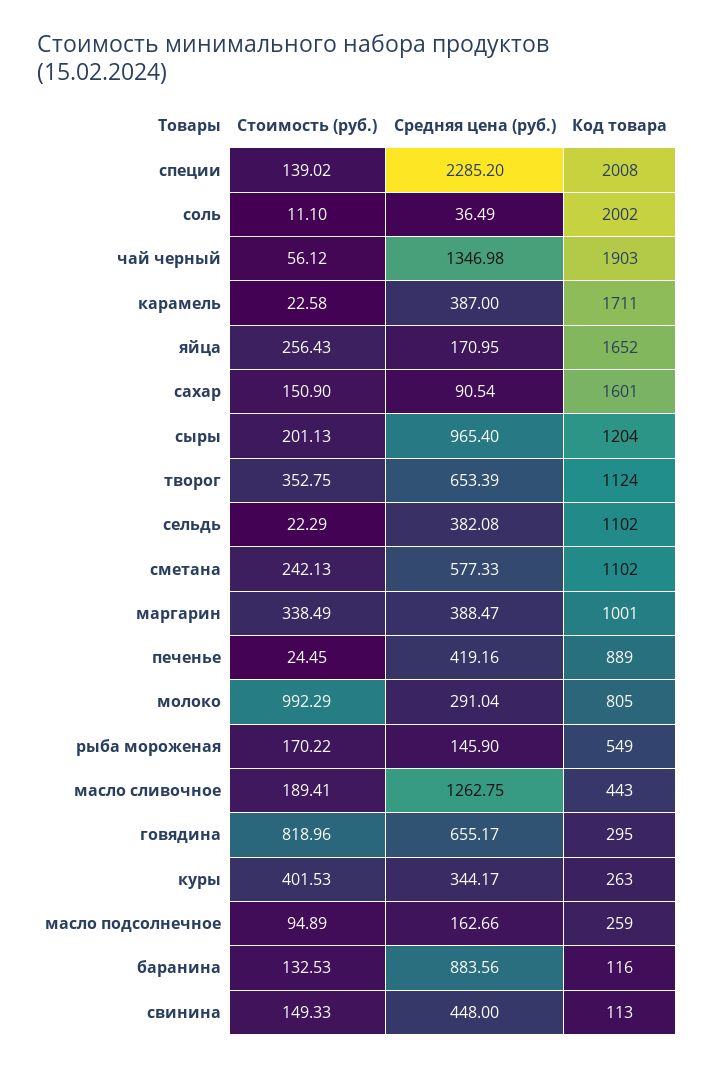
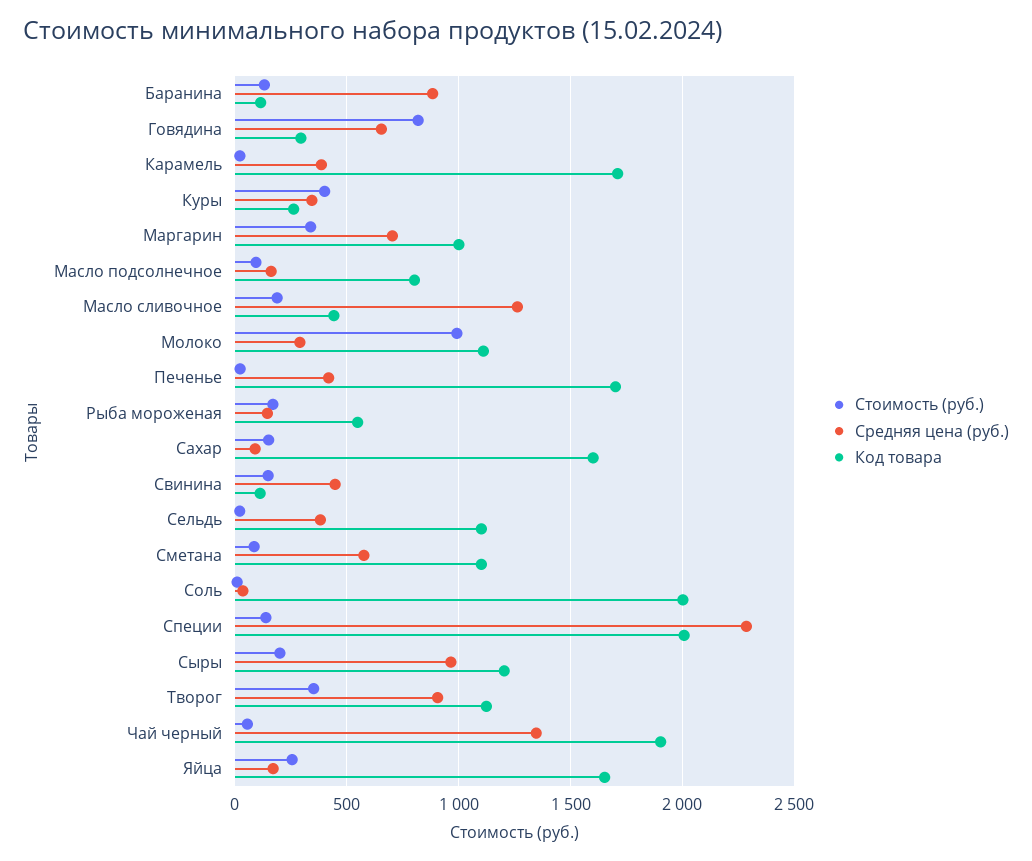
  {
    "Стоимость (руб.)": {
      "специи": 139.02,
      "соль": 11.1,
      "чай черный": 56.12,
      "карамель": 22.58,
      "яйца": 256.43,
      "сахар": 150.9,
      "сыры": 201.13,
      "творог": 352.75,
      "сельдь": 22.29,
-     "сметана": 242.13,
+     "сметана": 100,
      "маргарин": 338.49,
      "печенье": 24.45,
      "молоко": 992.29,
      "рыба мороженая": 170.22,
      "масло сливочное": 189.41,
      "говядина": 818.96,
      "куры": 401.53,
      "масло подсолнечное": 94.89,
      "баранина": 132.53,
      "свинина": 149.33
    },
    "Средняя цена (руб.)": {
      "специи": 2285.2,
      "соль": 36.49,
      "чай черный": 1346.98,
      "карамель": 387,
      "яйца": 170.95,
      "сахар": 90.54,
      "сыры": 965.4,
-     "творог": 653.39,
+     "творог": 900,
      "сельдь": 382.08,
      "сметана": 577.33,
-     "маргарин": 388.47,
+     "маргарин": 700,
      "печенье": 419.16,
      "молоко": 291.04,
      "рыба мороженая": 145.9,
      "масло сливочное": 1262.75,
      "говядина": 655.17,
      "куры": 344.17,
      "масло подсолнечное": 162.66,
      "баранина": 883.56,
      "свинина": 448
    },
    "Код товара": {
      "специи": 2008,
      "соль": 2002,
      "чай черный": 1903,
      "карамель": 1711,
      "яйца": 1652,
      "сахар": 1601,
      "сыры": 1204,
      "творог": 1124,
      "сельдь": 1102,
      "сметана": 1102,
      "маргарин": 1001,
-     "печенье": 889,
+     "печенье": 1700,
-     "молоко": 805,
+     "молоко": 1100,
      "рыба мороженая": 549,
      "масло сливочное": 443,
      "говядина": 295,
      "куры": 263,
-     "масло подсолнечное": 259,
+     "масло подсолнечное": 800,
      "баранина": 116,
      "свинина": 113
    }
  }

